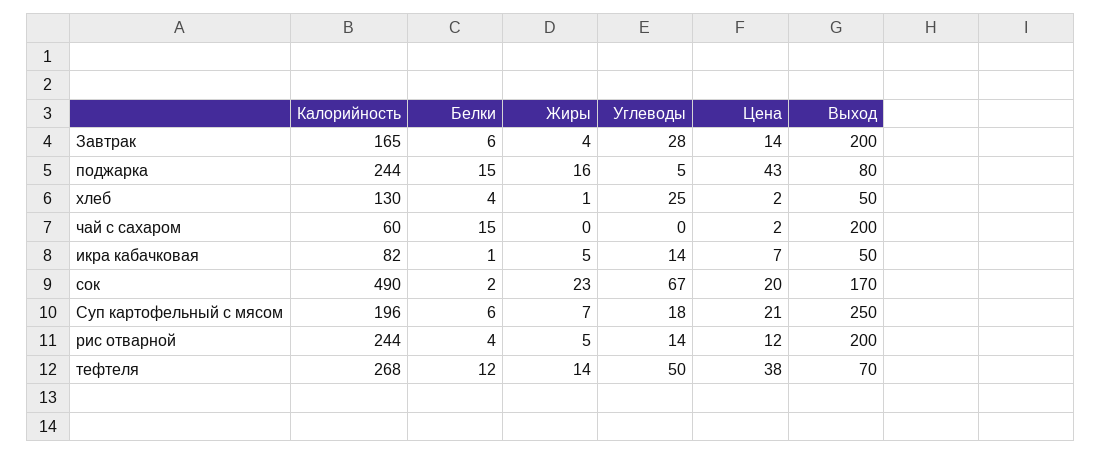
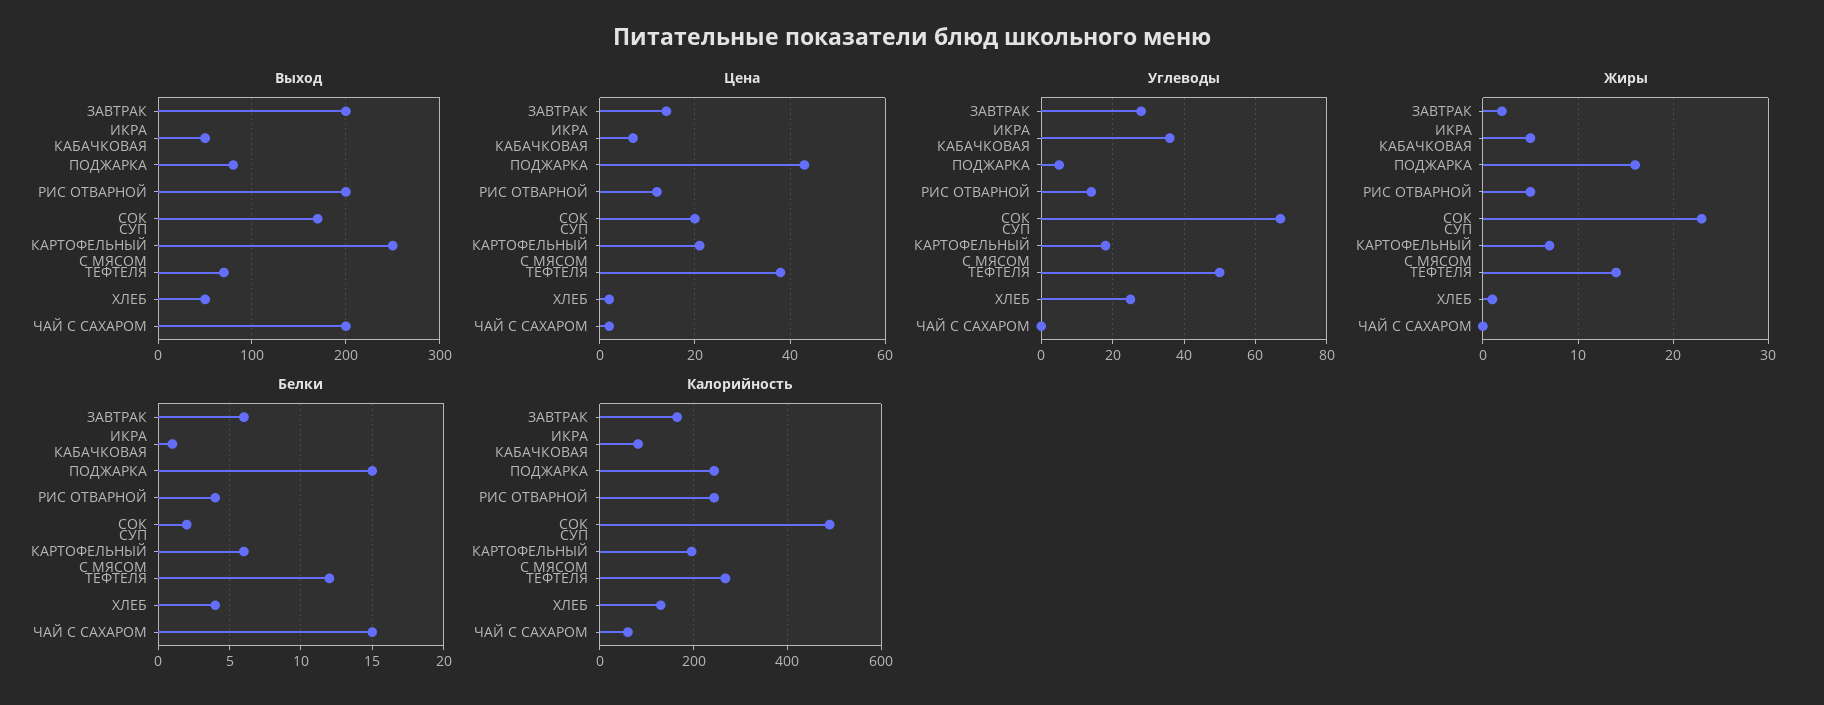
  {
    "Калорийность": {
      "Завтрак": 165,
      "поджарка": 244,
      "хлеб": 130,
      "чай с сахаром": 60,
      "икра кабачковая": 82,
      "сок": 490,
      "Суп картофельный с мясом": 196,
      "рис отварной": 244,
      "тефтеля": 268
    },
    "Белки": {
      "Завтрак": 6,
      "поджарка": 15,
      "хлеб": 4,
      "чай с сахаром": 15,
      "икра кабачковая": 1,
      "сок": 2,
      "Суп картофельный с мясом": 6,
      "рис отварной": 4,
      "тефтеля": 12
    },
    "Жиры": {
-     "Завтрак": 4,
+     "Завтрак": 2,
      "поджарка": 16,
      "хлеб": 1,
      "чай с сахаром": 0,
      "икра кабачковая": 5,
      "сок": 23,
      "Суп картофельный с мясом": 7,
      "рис отварной": 5,
      "тефтеля": 14
    },
    "Углеводы": {
      "Завтрак": 28,
      "поджарка": 5,
      "хлеб": 25,
      "чай с сахаром": 0,
-     "икра кабачковая": 14,
+     "икра кабачковая": 35,
      "сок": 67,
      "Суп картофельный с мясом": 18,
      "рис отварной": 14,
      "тефтеля": 50
    },
    "Цена": {
      "Завтрак": 14,
      "поджарка": 43,
      "хлеб": 2,
      "чай с сахаром": 2,
      "икра кабачковая": 7,
      "сок": 20,
      "Суп картофельный с мясом": 21,
      "рис отварной": 12,
      "тефтеля": 38
    },
    "Выход": {
      "Завтрак": 200,
      "поджарка": 80,
      "хлеб": 50,
      "чай с сахаром": 200,
      "икра кабачковая": 50,
      "сок": 170,
      "Суп картофельный с мясом": 250,
      "рис отварной": 200,
      "тефтеля": 70
    }
  }

